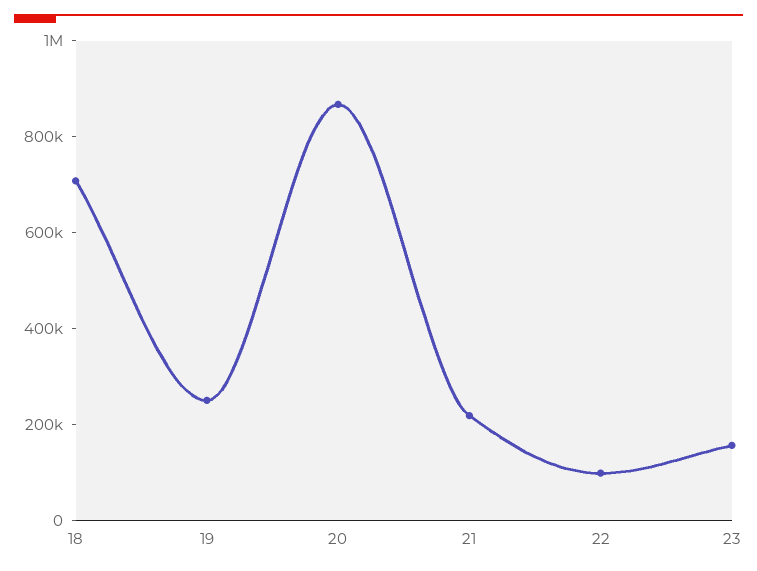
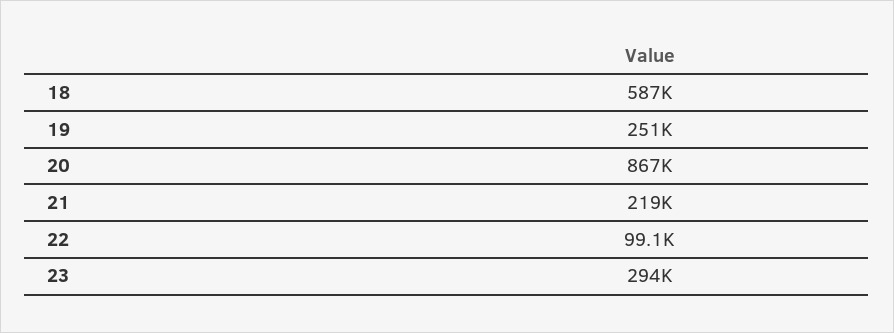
  {
-   "18": 700000,
+   "18": 587000,
    "19": 251000,
    "20": 867000,
    "21": 219000,
    "22": 99100,
-   "23": 150000
+   "23": 294000
  }

